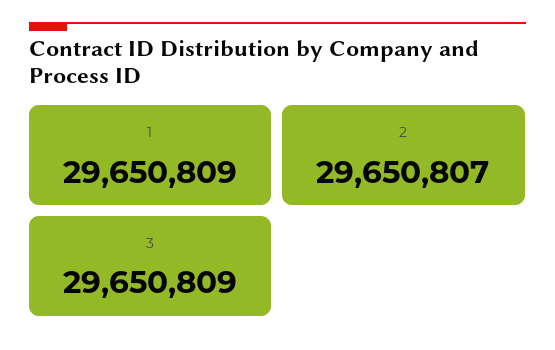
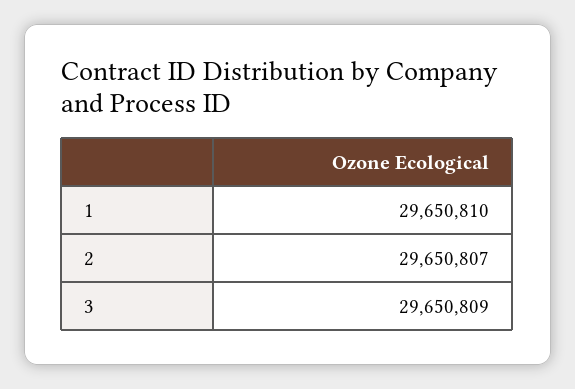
  {
-   "1": 29650809,
+   "1": 29650810,
    "2": 29650807,
    "3": 29650809
  }

